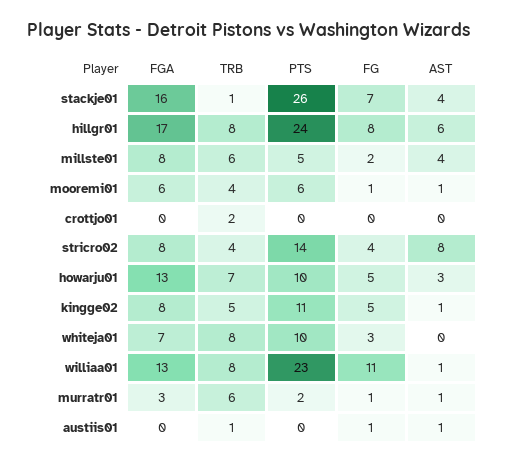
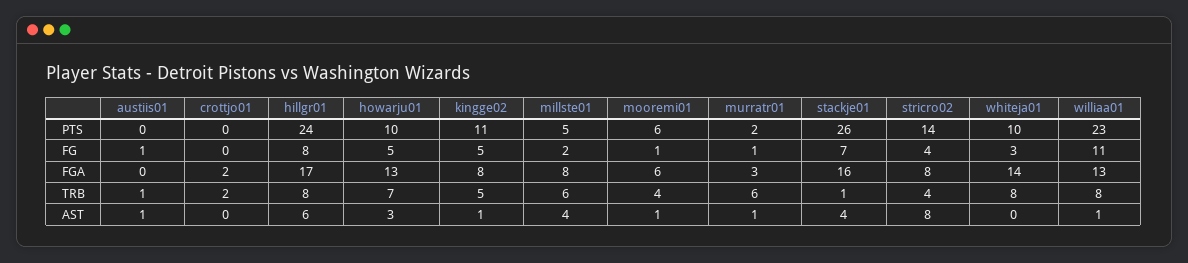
  {
    "FGA": {
      "stackje01": 16,
      "hillgr01": 17,
      "millste01": 8,
      "mooremi01": 6,
-     "crottjo01": 0,
+     "crottjo01": 2,
      "stricro02": 8,
      "howarju01": 13,
      "kingge02": 8,
-     "whiteja01": 7,
+     "whiteja01": 14,
      "williaa01": 13,
      "murratr01": 3,
      "austiis01": 0
    },
    "TRB": {
      "stackje01": 1,
      "hillgr01": 8,
      "millste01": 6,
      "mooremi01": 4,
      "crottjo01": 2,
      "stricro02": 4,
      "howarju01": 7,
      "kingge02": 5,
      "whiteja01": 8,
      "williaa01": 8,
      "murratr01": 6,
      "austiis01": 1
    },
    "PTS": {
      "stackje01": 26,
      "hillgr01": 24,
      "millste01": 5,
      "mooremi01": 6,
      "crottjo01": 0,
      "stricro02": 14,
      "howarju01": 10,
      "kingge02": 11,
      "whiteja01": 10,
      "williaa01": 23,
      "murratr01": 2,
      "austiis01": 0
    },
    "FG": {
      "stackje01": 7,
      "hillgr01": 8,
      "millste01": 2,
      "mooremi01": 1,
      "crottjo01": 0,
      "stricro02": 4,
      "howarju01": 5,
      "kingge02": 5,
      "whiteja01": 3,
      "williaa01": 11,
      "murratr01": 1,
      "austiis01": 1
    },
    "AST": {
      "stackje01": 4,
      "hillgr01": 6,
      "millste01": 4,
      "mooremi01": 1,
      "crottjo01": 0,
      "stricro02": 8,
      "howarju01": 3,
      "kingge02": 1,
      "whiteja01": 0,
      "williaa01": 1,
      "murratr01": 1,
      "austiis01": 1
    }
  }

